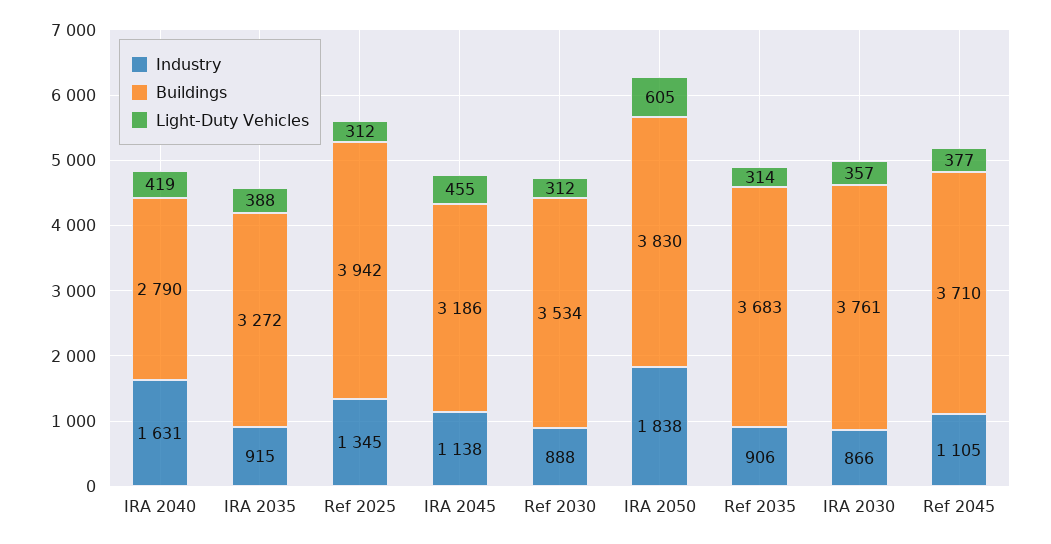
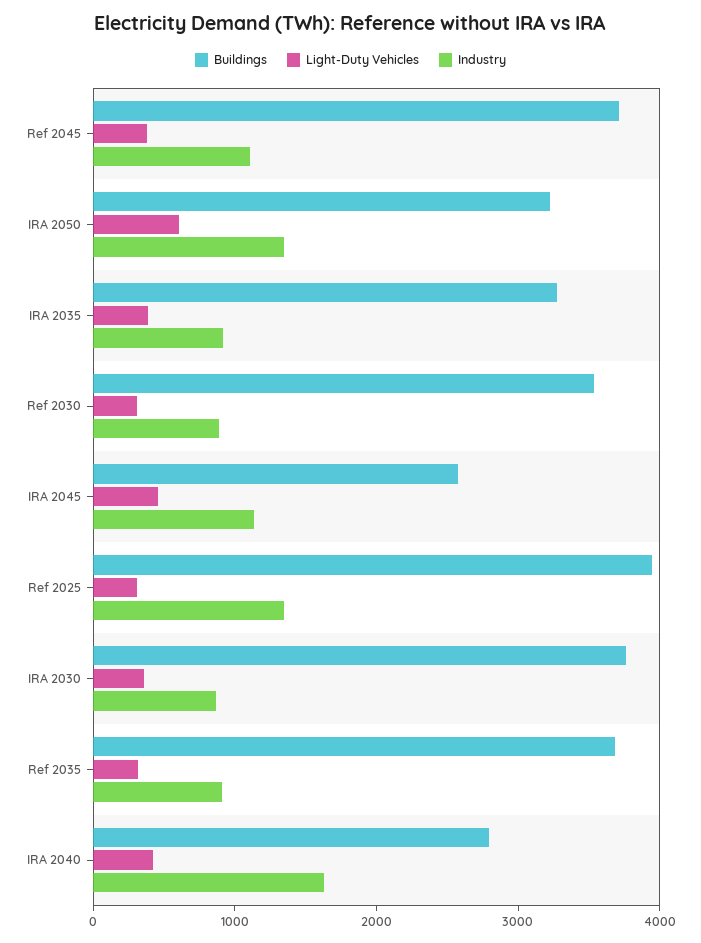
  {
    "Industry": {
      "IRA 2040": 1631,
      "IRA 2035": 915,
      "Ref 2025": 1345,
      "IRA 2045": 1138,
      "Ref 2030": 888,
-     "IRA 2050": 1838,
+     "IRA 2050": 1400,
      "Ref 2035": 906,
      "IRA 2030": 866,
      "Ref 2045": 1105
    },
    "Buildings": {
      "IRA 2040": 2790,
      "IRA 2035": 3272,
      "Ref 2025": 3942,
-     "IRA 2045": 3186,
+     "IRA 2045": 2600,
      "Ref 2030": 3534,
-     "IRA 2050": 3830,
+     "IRA 2050": 3200,
      "Ref 2035": 3683,
      "IRA 2030": 3761,
      "Ref 2045": 3710
    },
    "Light-Duty Vehicles": {
      "IRA 2040": 419,
      "IRA 2035": 388,
      "Ref 2025": 312,
      "IRA 2045": 455,
      "Ref 2030": 312,
      "IRA 2050": 605,
      "Ref 2035": 314,
      "IRA 2030": 357,
      "Ref 2045": 377
    }
  }

